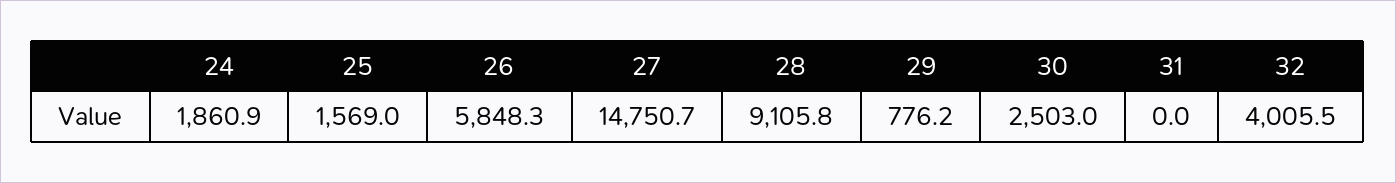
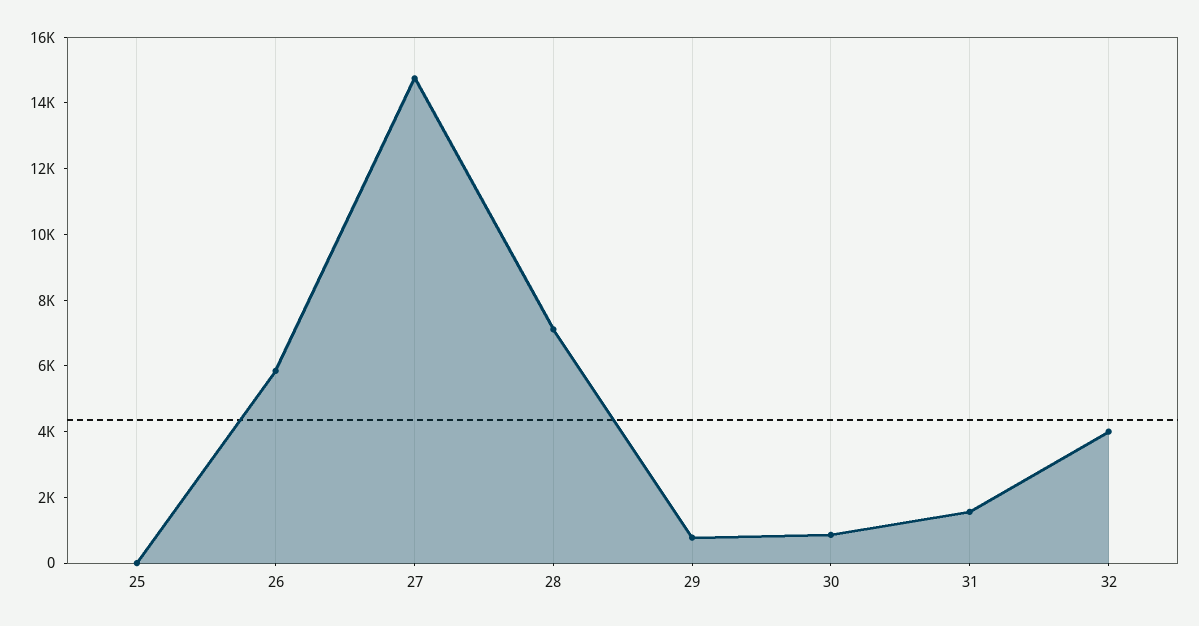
  {
-   "24": 1860.9,
-   "25": 1569,
+   "25": 0,
    "26": 5848.3,
    "27": 14750.7,
-   "28": 9105.8,
+   "28": 7000,
    "29": 776.2,
-   "30": 2503,
+   "30": 1000,
-   "31": 0,
+   "31": 1500,
    "32": 4005.5
  }

